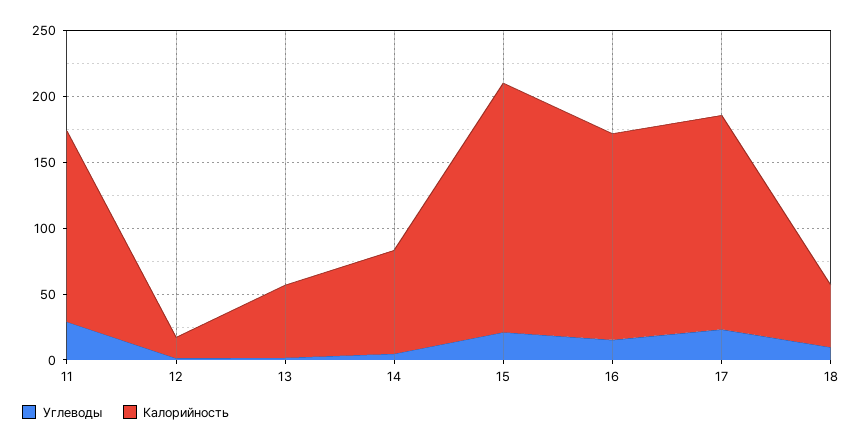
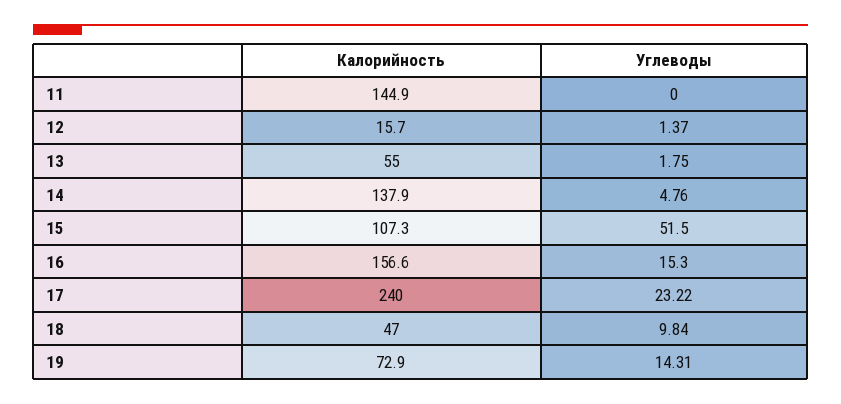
  {
    "Углеводы": {
-     "11": 30,
+     "11": 0,
      "12": 1.37,
      "13": 1.75,
      "14": 4.76,
-     "15": 20,
+     "15": 51.5,
      "16": 15.3,
      "17": 23.22,
-     "18": 9.84
+     "18": 9.84,
+     "19": 14.31
    },
    "Калорийность": {
      "11": 144.9,
      "12": 15.7,
      "13": 55,
-     "14": 80,
+     "14": 137.9,
-     "15": 190,
+     "15": 107.3,
      "16": 156.6,
-     "17": 160,
+     "17": 240,
-     "18": 47
+     "18": 47,
+     "19": 72.9
    }
  }

